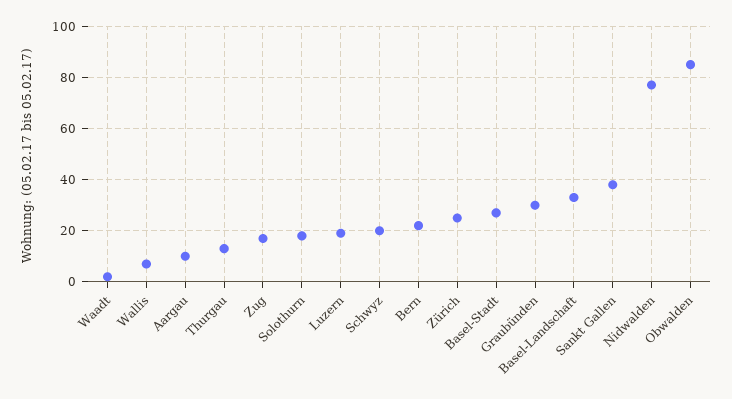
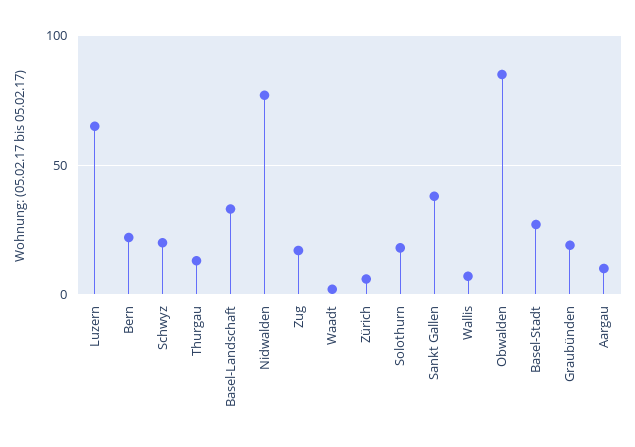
  {
    "Waadt": 0,
    "Wallis": 5,
    "Aargau": 10,
    "Thurgau": 15,
    "Zug": 15,
    "Solothurn": 20,
-   "Luzern": 20,
+   "Luzern": 65,
    "Schwyz": 20,
    "Bern": 20,
-   "Zürich": 25,
+   "Zürich": 5,
    "Basel-Stadt": 25,
-   "Graubünden": 30,
+   "Graubünden": 20,
    "Basel-Landschaft": 35,
    "Sankt Gallen": 40,
    "Nidwalden": 75,
    "Obwalden": 85
  }

